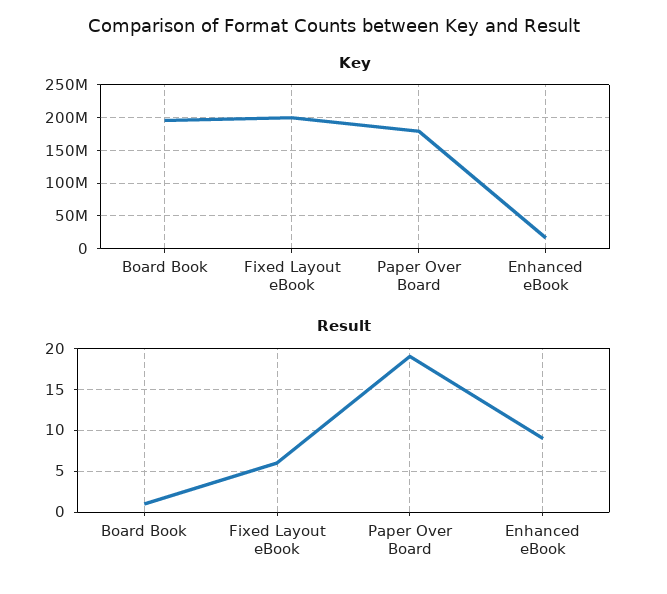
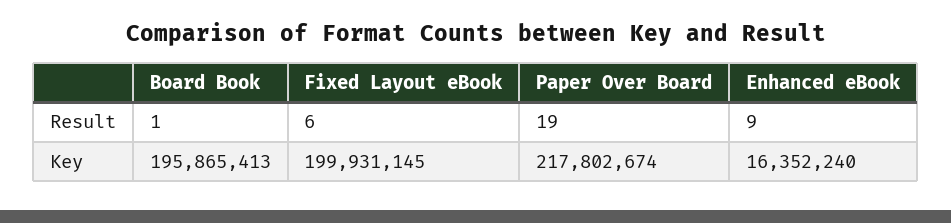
  {
    "Key": {
      "Board Book": 195865413,
      "Fixed Layout eBook": 199931145,
-     "Paper Over Board": 180000000,
+     "Paper Over Board": 217802674,
      "Enhanced eBook": 16352240
    },
    "Result": {
      "Board Book": 1,
      "Fixed Layout eBook": 6,
      "Paper Over Board": 19,
      "Enhanced eBook": 9
    }
  }

